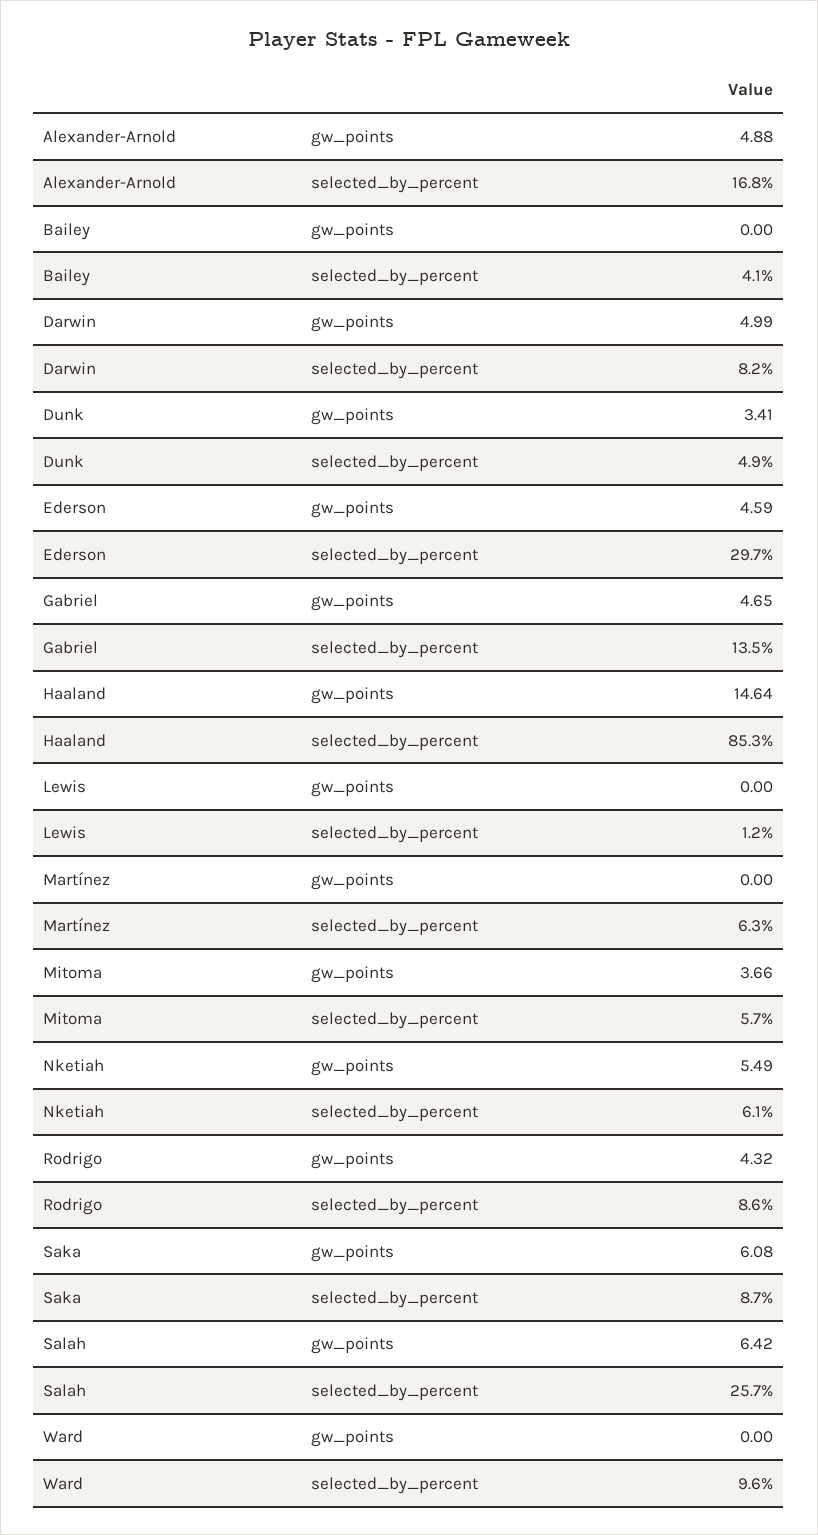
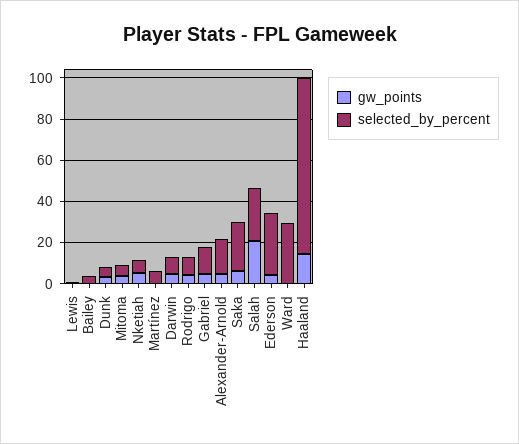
  {
    "gw_points": {
      "Alexander-Arnold": 4.88,
      "Bailey": 0,
      "Darwin": 4.99,
      "Dunk": 3.41,
      "Ederson": 4.59,
      "Gabriel": 4.65,
      "Haaland": 14.64,
      "Lewis": 0,
      "Martínez": 0,
      "Mitoma": 3.66,
      "Nketiah": 5.49,
      "Rodrigo": 4.32,
      "Saka": 6.08,
-     "Salah": 6.42,
+     "Salah": 20,
      "Ward": 0
    },
    "selected_by_percent": {
      "Alexander-Arnold": 16.8,
      "Bailey": 4.1,
      "Darwin": 8.2,
      "Dunk": 4.9,
      "Ederson": 29.7,
      "Gabriel": 13.5,
      "Haaland": 85.3,
      "Lewis": 1.2,
      "Martínez": 6.3,
      "Mitoma": 5.7,
      "Nketiah": 6.1,
      "Rodrigo": 8.6,
-     "Saka": 8.7,
+     "Saka": 25,
      "Salah": 25.7,
-     "Ward": 9.6
+     "Ward": 30
    }
  }

